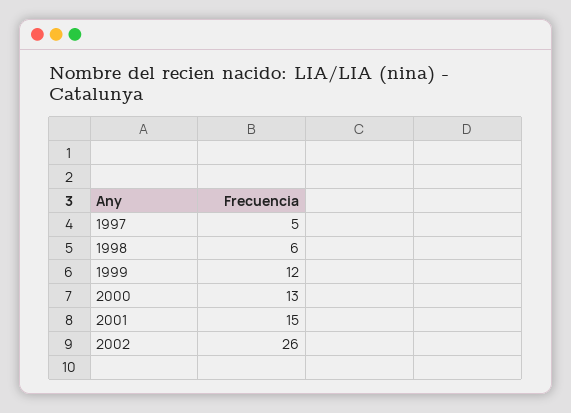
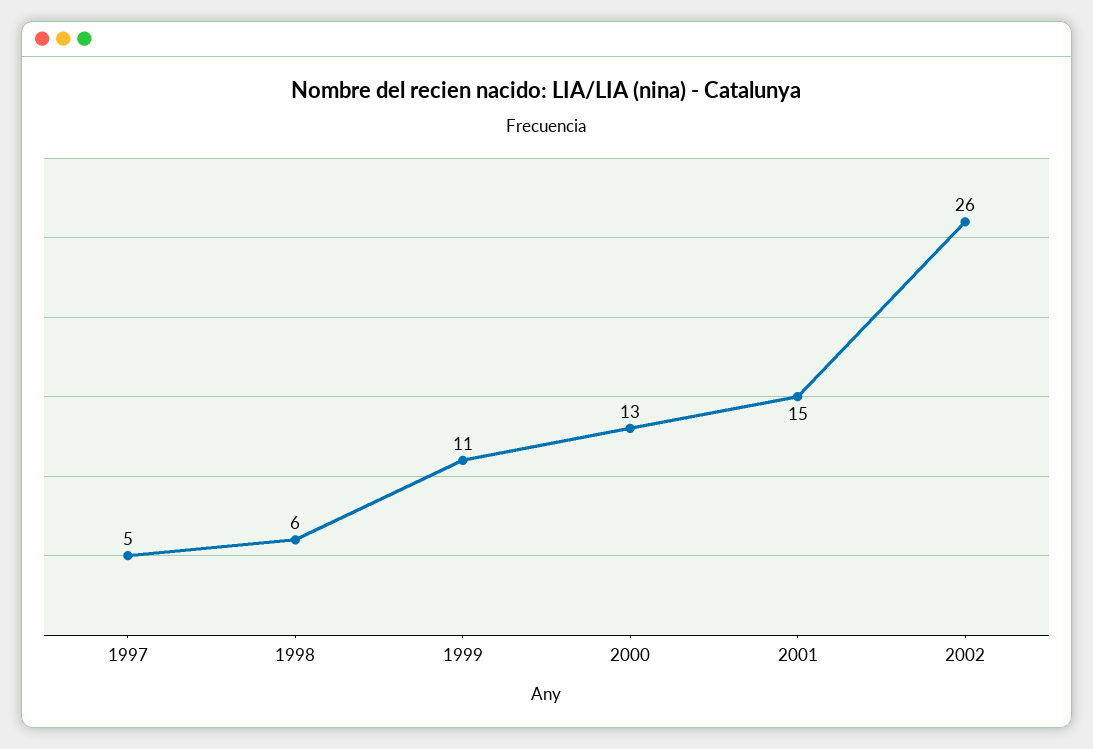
  {
    "1997": 5,
    "1998": 6,
-   "1999": 12,
+   "1999": 11,
    "2000": 13,
    "2001": 15,
    "2002": 26
  }

